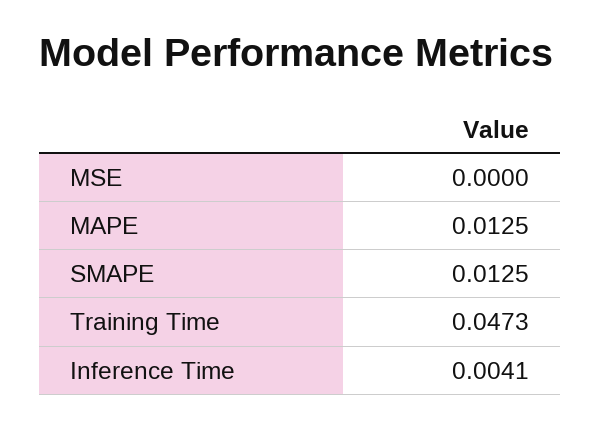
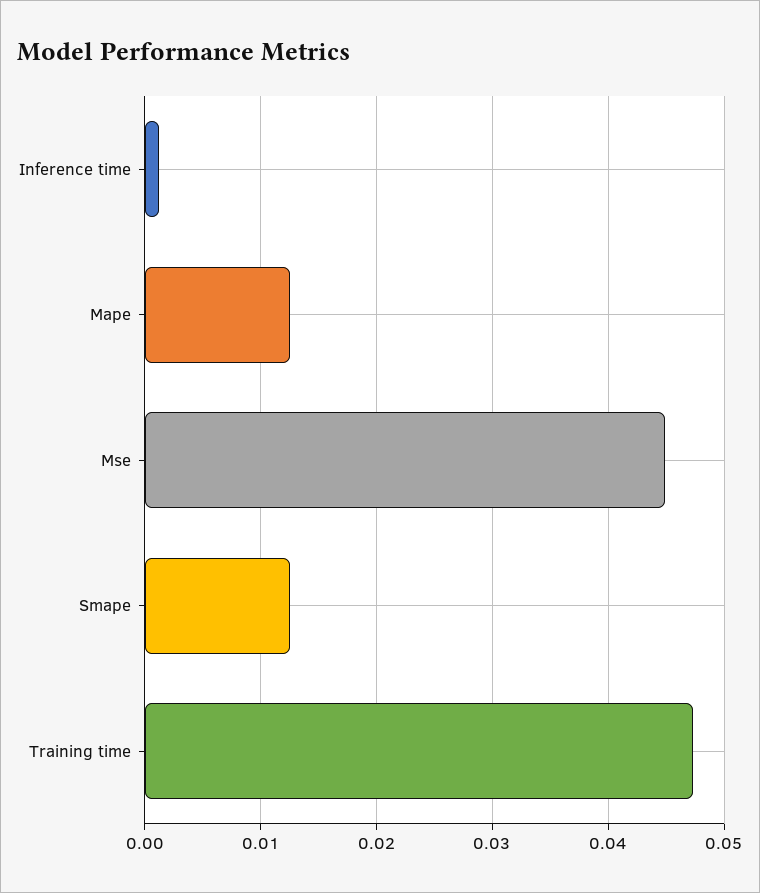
  {
-   "MSE": 0,
+   "MSE": 0.045,
    "MAPE": 0.0125,
    "SMAPE": 0.0125,
    "Training Time": 0.0473,
-   "Inference Time": 0.0041
+   "Inference Time": 0.001
  }

